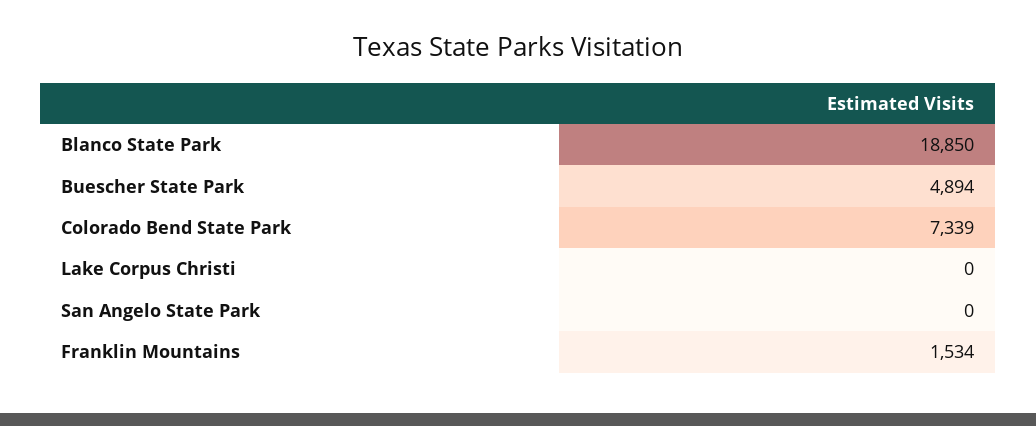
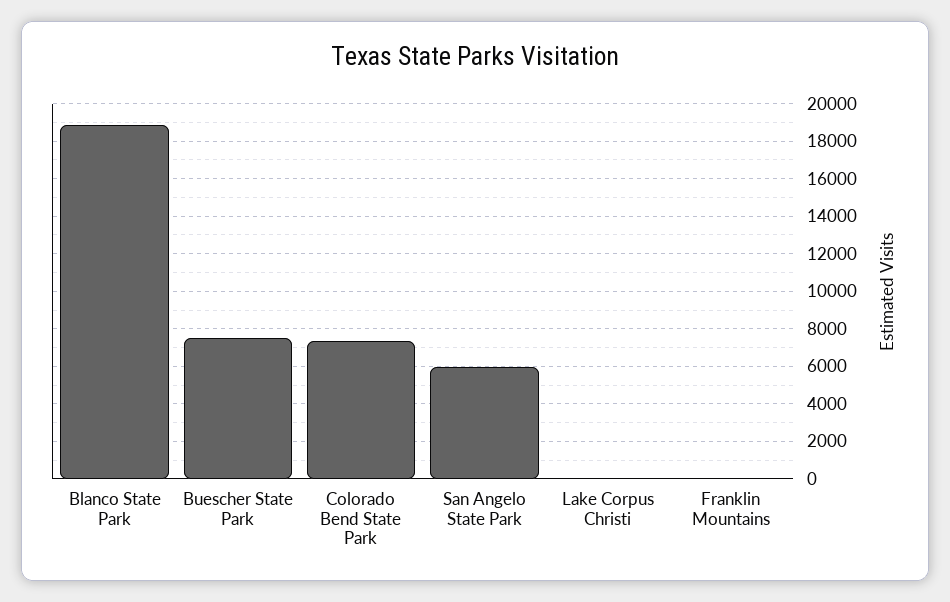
  {
    "Blanco State Park": 18850,
-   "Buescher State Park": 4894,
+   "Buescher State Park": 7500,
    "Colorado Bend State Park": 7339,
    "Lake Corpus Christi": 0,
-   "San Angelo State Park": 0,
+   "San Angelo State Park": 6000,
-   "Franklin Mountains": 1534
+   "Franklin Mountains": 0
  }

